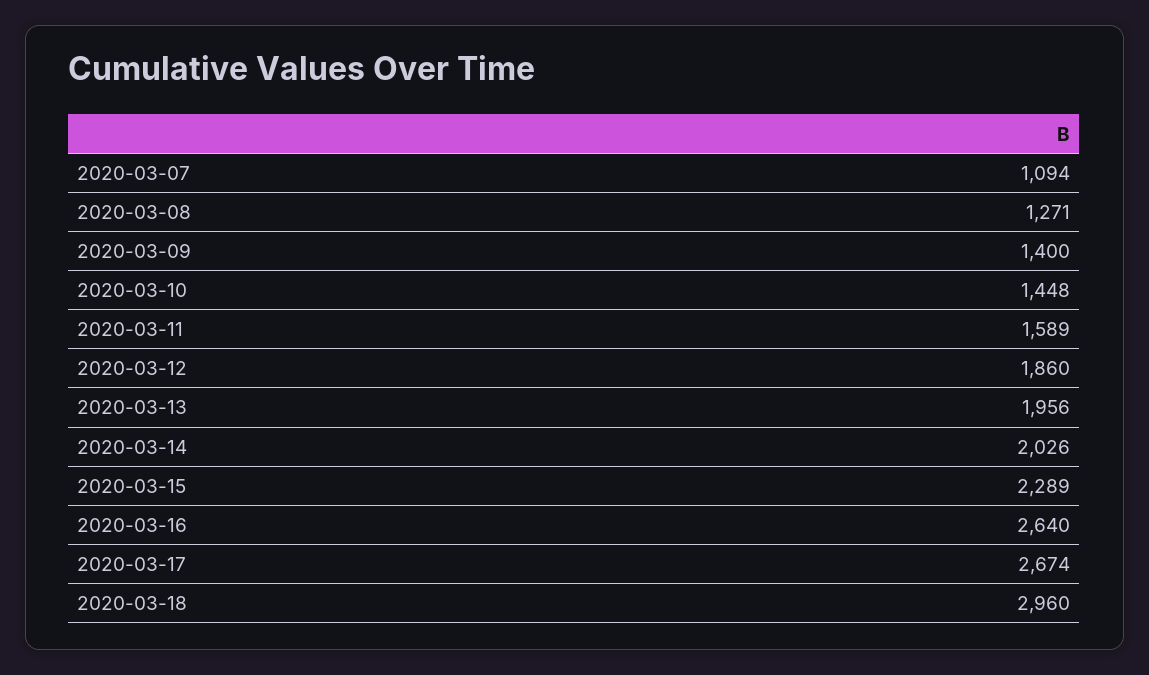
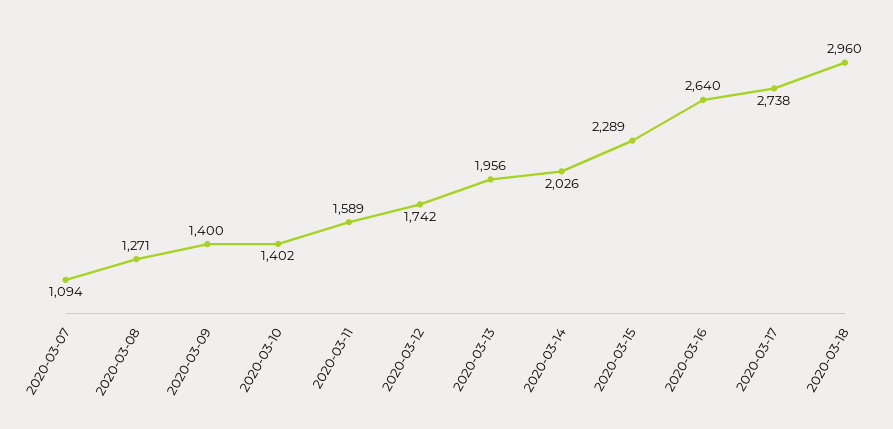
  {
    "2020-03-07": 1094,
    "2020-03-08": 1271,
    "2020-03-09": 1400,
-   "2020-03-10": 1448,
+   "2020-03-10": 1402,
    "2020-03-11": 1589,
-   "2020-03-12": 1860,
+   "2020-03-12": 1742,
    "2020-03-13": 1956,
    "2020-03-14": 2026,
    "2020-03-15": 2289,
    "2020-03-16": 2640,
-   "2020-03-17": 2674,
+   "2020-03-17": 2738,
    "2020-03-18": 2960
  }

